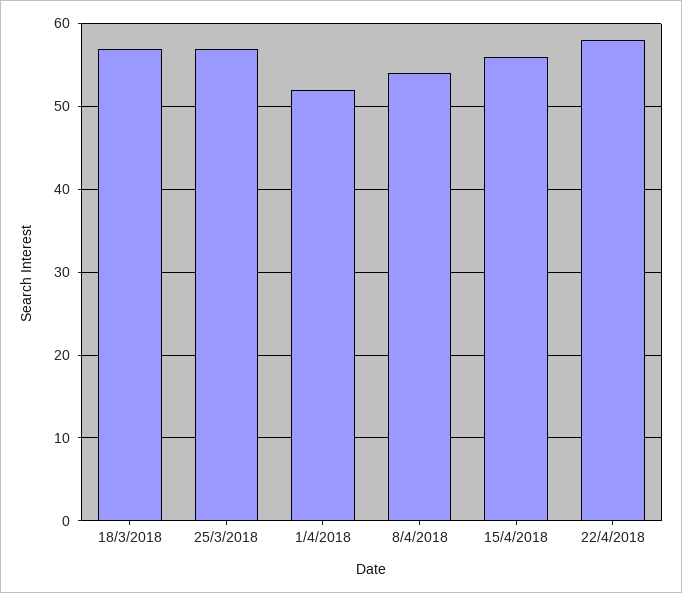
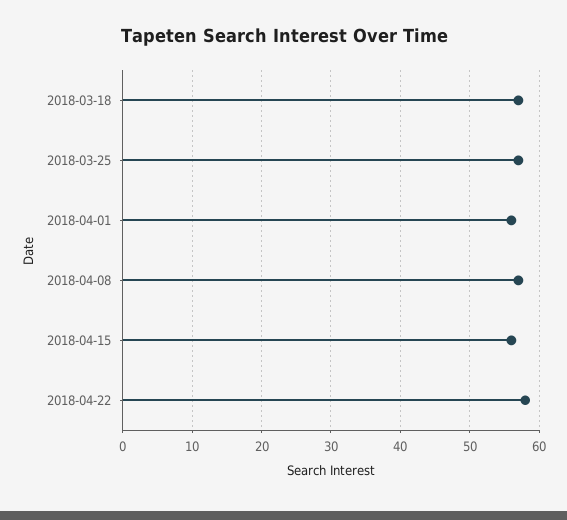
  {
    "18/3/2018": 57,
    "25/3/2018": 57,
-   "1/4/2018": 52,
+   "1/4/2018": 56,
-   "8/4/2018": 54,
+   "8/4/2018": 57,
    "15/4/2018": 56,
    "22/4/2018": 58
  }

